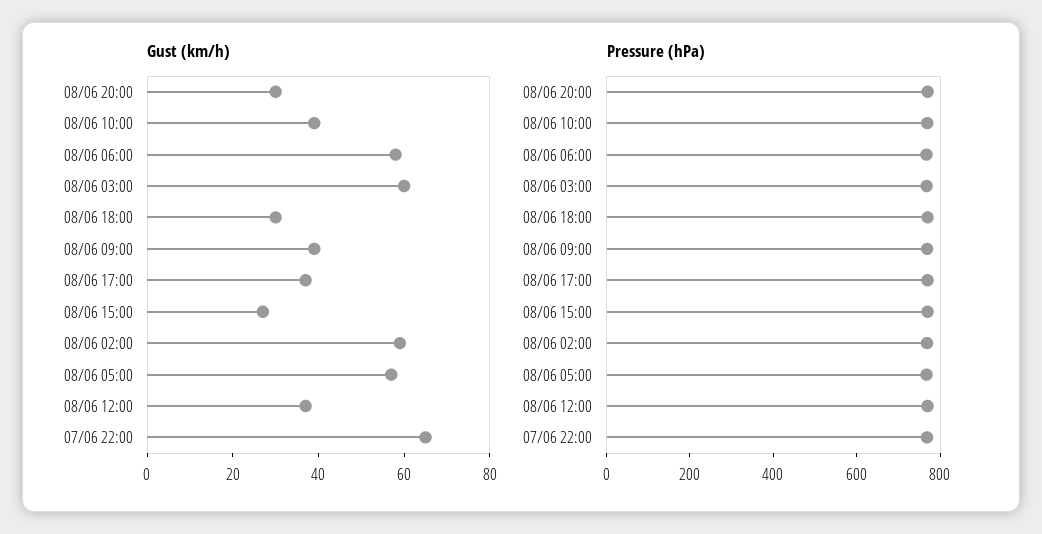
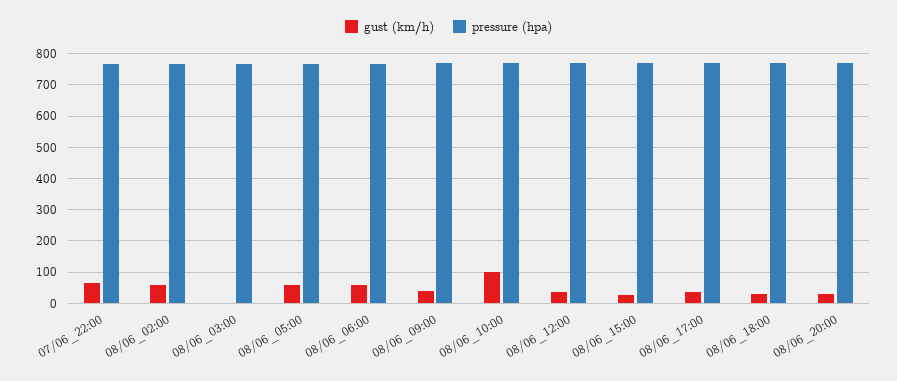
  {
    "Gust (km/h)": {
      "08/06 20:00": 30,
-     "08/06 10:00": 40,
+     "08/06 10:00": 100,
      "08/06 06:00": 60,
-     "08/06 03:00": 60,
+     "08/06 03:00": 0,
      "08/06 18:00": 30,
      "08/06 09:00": 40,
      "08/06 17:00": 35,
      "08/06 15:00": 25,
      "08/06 02:00": 60,
      "08/06 05:00": 55,
      "08/06 12:00": 35,
      "07/06 22:00": 65
    },
    "Pressure (hPa)": {
      "08/06 20:00": 780,
      "08/06 10:00": 760,
      "08/06 06:00": 760,
      "08/06 03:00": 760,
      "08/06 18:00": 780,
      "08/06 09:00": 760,
      "08/06 17:00": 760,
      "08/06 15:00": 780,
      "08/06 02:00": 760,
      "08/06 05:00": 760,
      "08/06 12:00": 760,
      "07/06 22:00": 760
    }
  }

